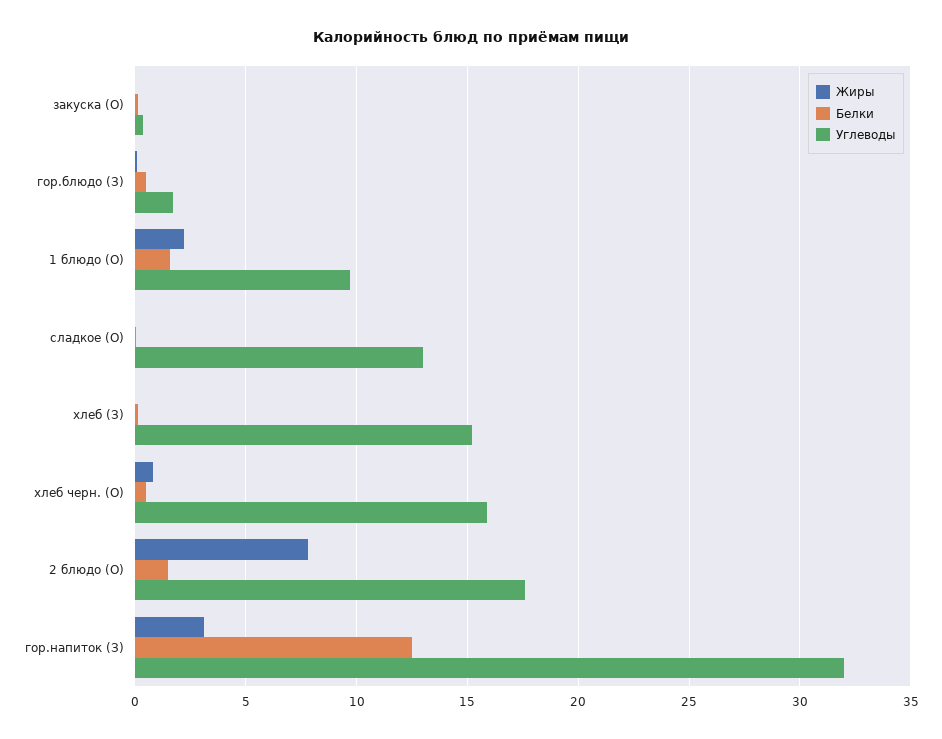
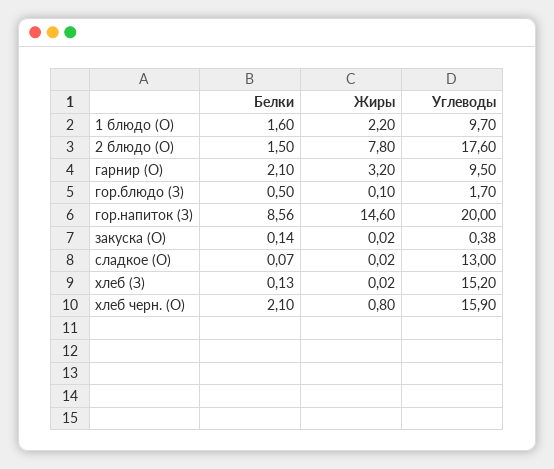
  {
    "Жиры": {
      "закуска (О)": 0.02,
      "гор.блюдо (З)": 0.1,
      "1 блюдо (О)": 2.2,
      "сладкое (О)": 0.02,
      "хлеб (З)": 0.02,
      "хлеб черн. (О)": 0.8,
      "2 блюдо (О)": 7.8,
-     "гор.напиток (З)": 3
+     "гор.напиток (З)": 14.6,
+     "гарнир (О)": 3.2
    },
    "Белки": {
      "закуска (О)": 0.14,
      "гор.блюдо (З)": 0.5,
      "1 блюдо (О)": 1.6,
      "сладкое (О)": 0.07,
      "хлеб (З)": 0.13,
-     "хлеб черн. (О)": 0.5,
+     "хлеб черн. (О)": 2.1,
      "2 блюдо (О)": 1.5,
-     "гор.напиток (З)": 12.5
+     "гор.напиток (З)": 8.56,
+     "гарнир (О)": 2.1
    },
    "Углеводы": {
      "закуска (О)": 0.38,
      "гор.блюдо (З)": 1.7,
      "1 блюдо (О)": 9.7,
      "сладкое (О)": 13,
      "хлеб (З)": 15.2,
      "хлеб черн. (О)": 15.9,
      "2 блюдо (О)": 17.6,
-     "гор.напиток (З)": 32
+     "гор.напиток (З)": 20,
+     "гарнир (О)": 9.5
    }
  }

